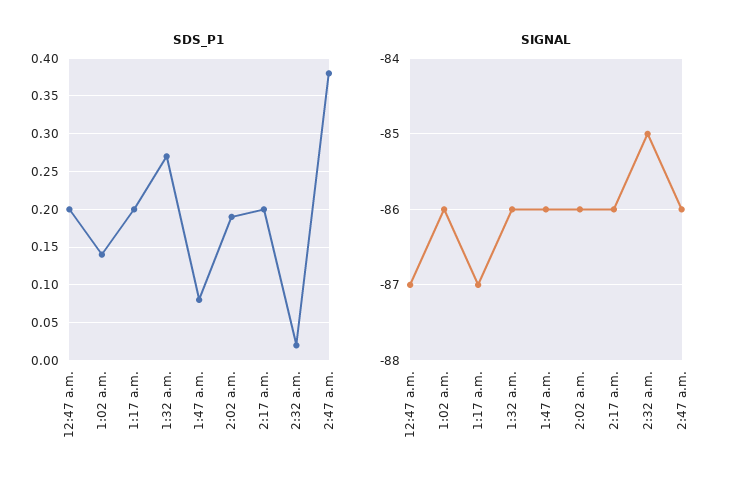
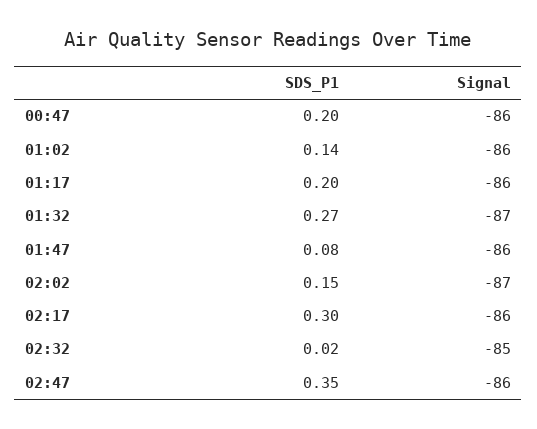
  {
    "SDS_P1": {
      "12:47 a.m.": 0.2,
      "1:02 a.m.": 0.14,
      "1:17 a.m.": 0.2,
      "1:32 a.m.": 0.27,
      "1:47 a.m.": 0.08,
-     "2:02 a.m.": 0.19,
+     "2:02 a.m.": 0.15,
-     "2:17 a.m.": 0.2,
+     "2:17 a.m.": 0.3,
      "2:32 a.m.": 0.02,
-     "2:47 a.m.": 0.38
+     "2:47 a.m.": 0.35
    },
    "SIGNAL": {
-     "12:47 a.m.": -87,
+     "12:47 a.m.": -86,
      "1:02 a.m.": -86,
-     "1:17 a.m.": -87,
+     "1:17 a.m.": -86,
-     "1:32 a.m.": -86,
+     "1:32 a.m.": -87,
      "1:47 a.m.": -86,
-     "2:02 a.m.": -86,
+     "2:02 a.m.": -87,
      "2:17 a.m.": -86,
      "2:32 a.m.": -85,
      "2:47 a.m.": -86
    }
  }

